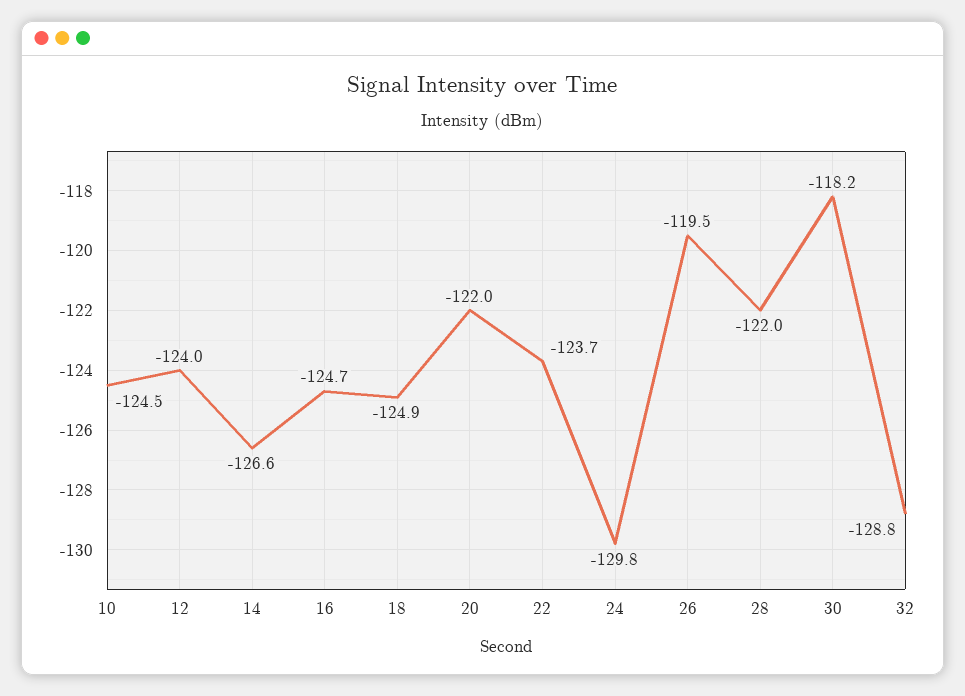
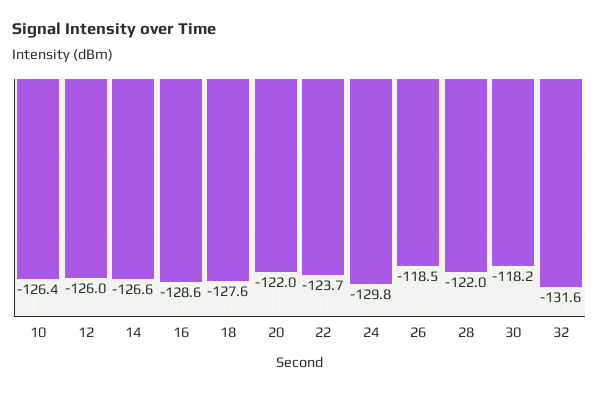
  {
-   "10": -124.5,
+   "10": -126.4,
-   "12": -124,
+   "12": -126,
    "14": -126.6,
-   "16": -124.7,
+   "16": -128.6,
-   "18": -124.9,
+   "18": -127.6,
    "20": -122,
    "22": -123.7,
    "24": -129.8,
-   "26": -119.5,
+   "26": -118.5,
    "28": -122,
    "30": -118.2,
-   "32": -128.8
+   "32": -131.6
  }

